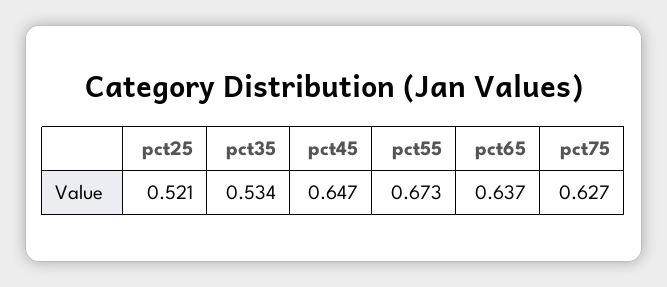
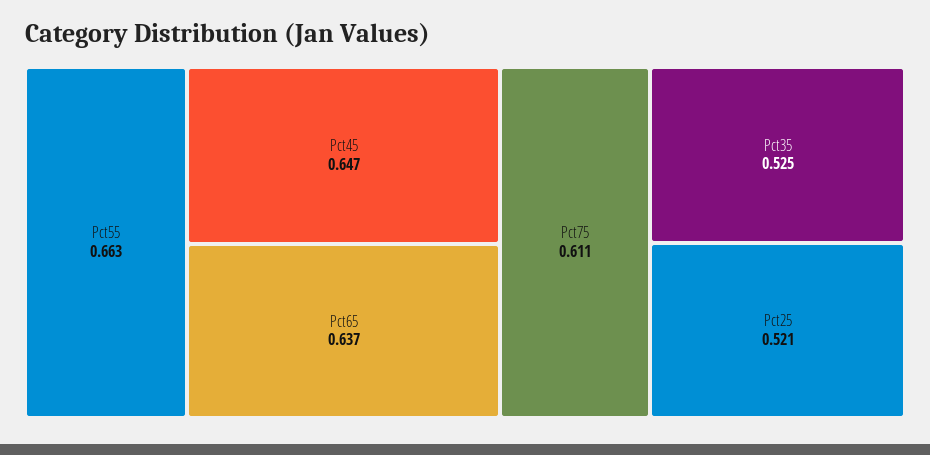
  {
    "pct25": 0.521,
-   "pct35": 0.534,
+   "pct35": 0.525,
    "pct45": 0.647,
-   "pct55": 0.673,
+   "pct55": 0.663,
    "pct65": 0.637,
-   "pct75": 0.627
+   "pct75": 0.611
  }

